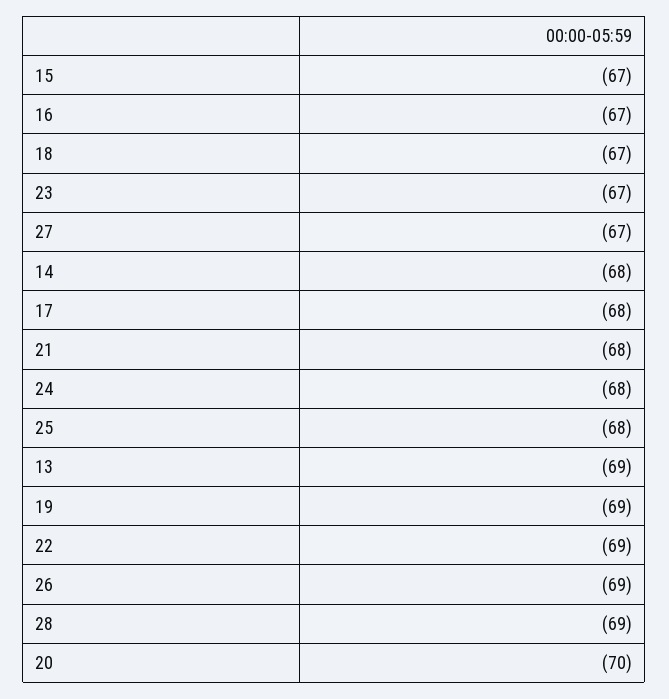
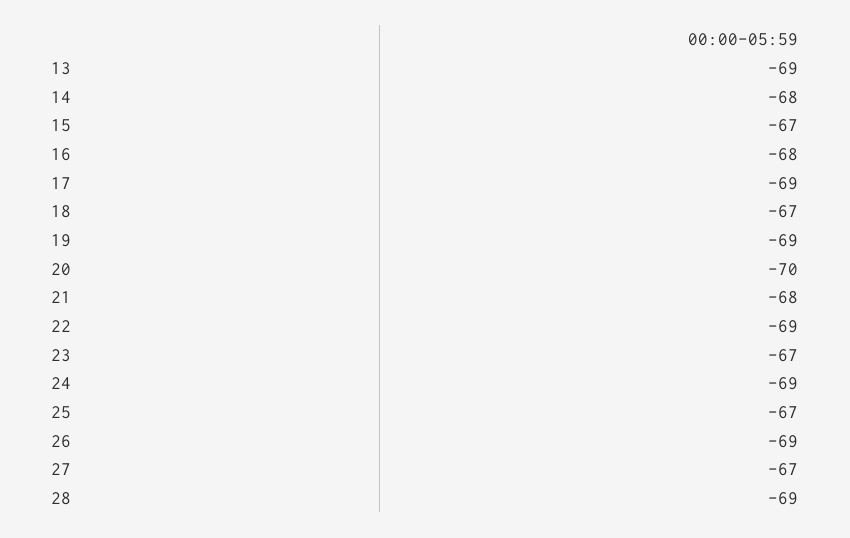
  {
    "15": -67,
-   "16": -67,
+   "16": -68,
    "18": -67,
    "23": -67,
    "27": -67,
    "14": -68,
-   "17": -68,
+   "17": -69,
    "21": -68,
-   "24": -68,
+   "24": -69,
-   "25": -68,
+   "25": -67,
    "13": -69,
    "19": -69,
    "22": -69,
    "26": -69,
    "28": -69,
    "20": -70
  }

